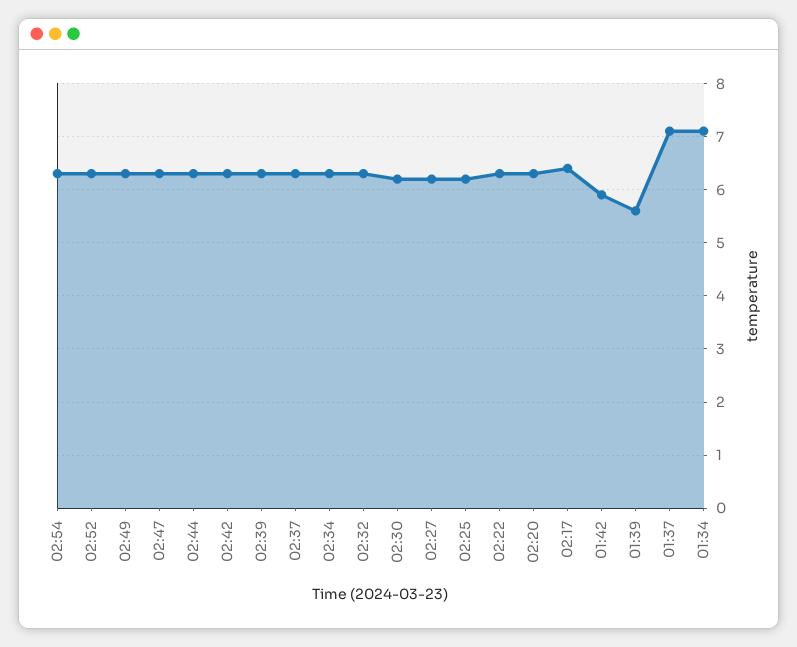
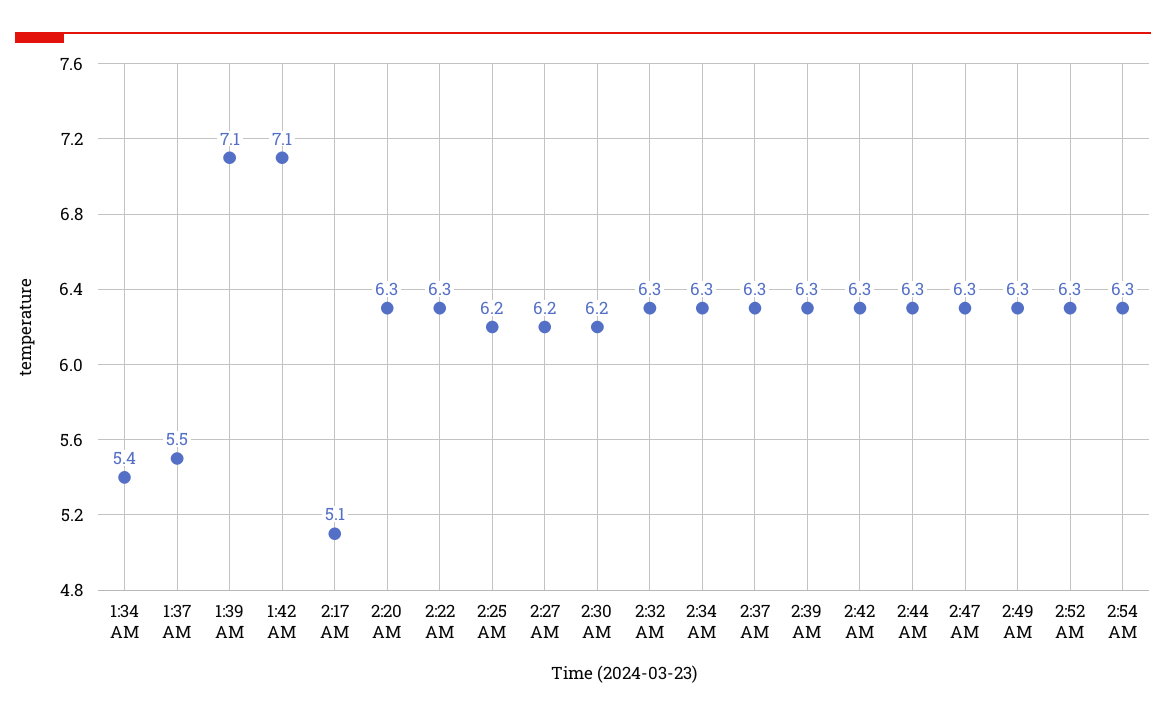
  {
    "02:54": 6.3,
    "02:52": 6.3,
    "02:49": 6.3,
    "02:47": 6.3,
    "02:44": 6.3,
    "02:42": 6.3,
    "02:39": 6.3,
    "02:37": 6.3,
    "02:34": 6.3,
    "02:32": 6.3,
    "02:30": 6.2,
    "02:27": 6.2,
    "02:25": 6.2,
    "02:22": 6.3,
    "02:20": 6.3,
-   "02:17": 6.5,
+   "02:17": 5.1,
-   "01:42": 6,
+   "01:42": 7.1,
-   "01:39": 5.5,
+   "01:39": 7.1,
-   "01:37": 7,
+   "01:37": 5.5,
-   "01:34": 7
+   "01:34": 5.4
  }

